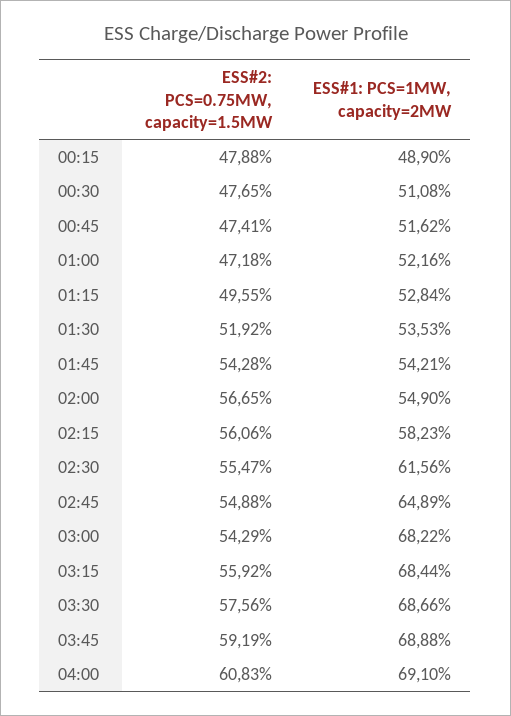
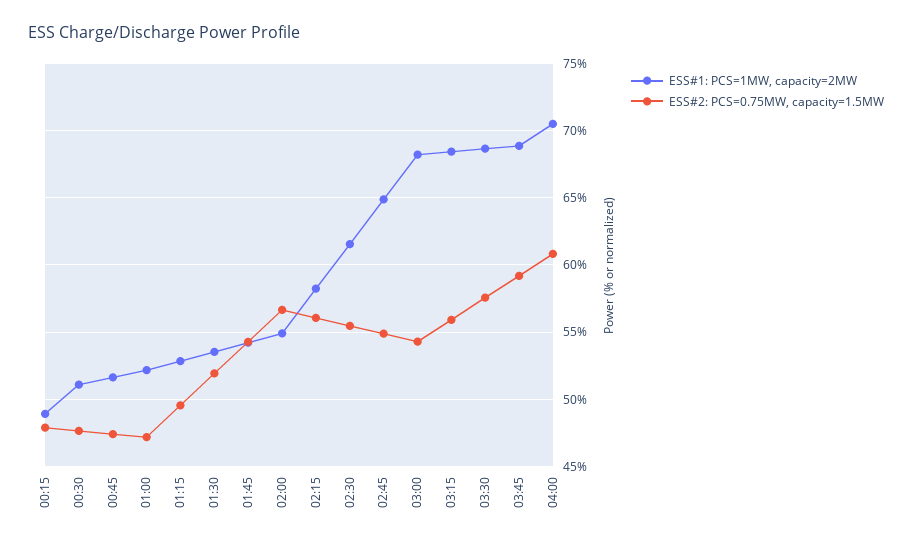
  {
    "ESS#2: PCS=0.75MW, capacity=1.5MW": {
      "00:15": 47.88,
      "00:30": 47.65,
      "00:45": 47.41,
      "01:00": 47.18,
      "01:15": 49.55,
      "01:30": 51.92,
      "01:45": 54.28,
      "02:00": 56.65,
      "02:15": 56.06,
      "02:30": 55.47,
      "02:45": 54.88,
      "03:00": 54.29,
      "03:15": 55.92,
      "03:30": 57.56,
      "03:45": 59.19,
      "04:00": 60.83
    },
    "ESS#1: PCS=1MW, capacity=2MW": {
      "00:15": 48.9,
      "00:30": 51.08,
      "00:45": 51.62,
      "01:00": 52.16,
      "01:15": 52.84,
      "01:30": 53.53,
      "01:45": 54.21,
      "02:00": 54.9,
      "02:15": 58.23,
      "02:30": 61.56,
      "02:45": 64.89,
      "03:00": 68.22,
      "03:15": 68.44,
      "03:30": 68.66,
      "03:45": 68.88,
-     "04:00": 69.1
+     "04:00": 70.5
    }
  }

